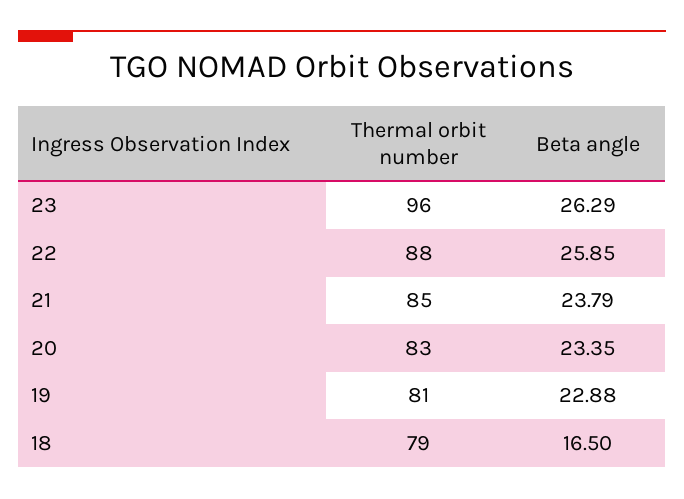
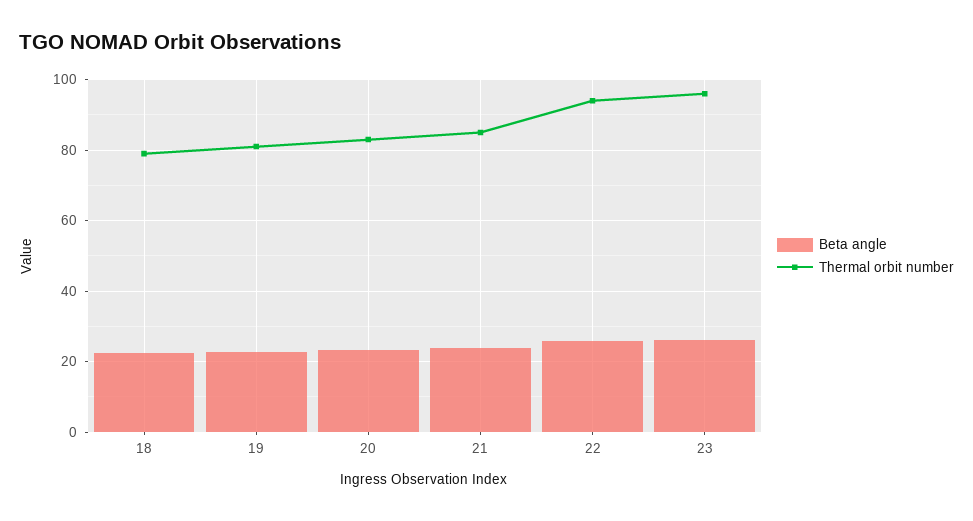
  {
    "Thermal orbit number": {
      "23": 96,
-     "22": 88,
+     "22": 94,
      "21": 85,
      "20": 83,
      "19": 81,
      "18": 79
    },
    "Beta angle": {
      "23": 26.29,
      "22": 25.85,
      "21": 23.79,
      "20": 23.35,
      "19": 22.88,
-     "18": 16.5
+     "18": 22
    }
  }

